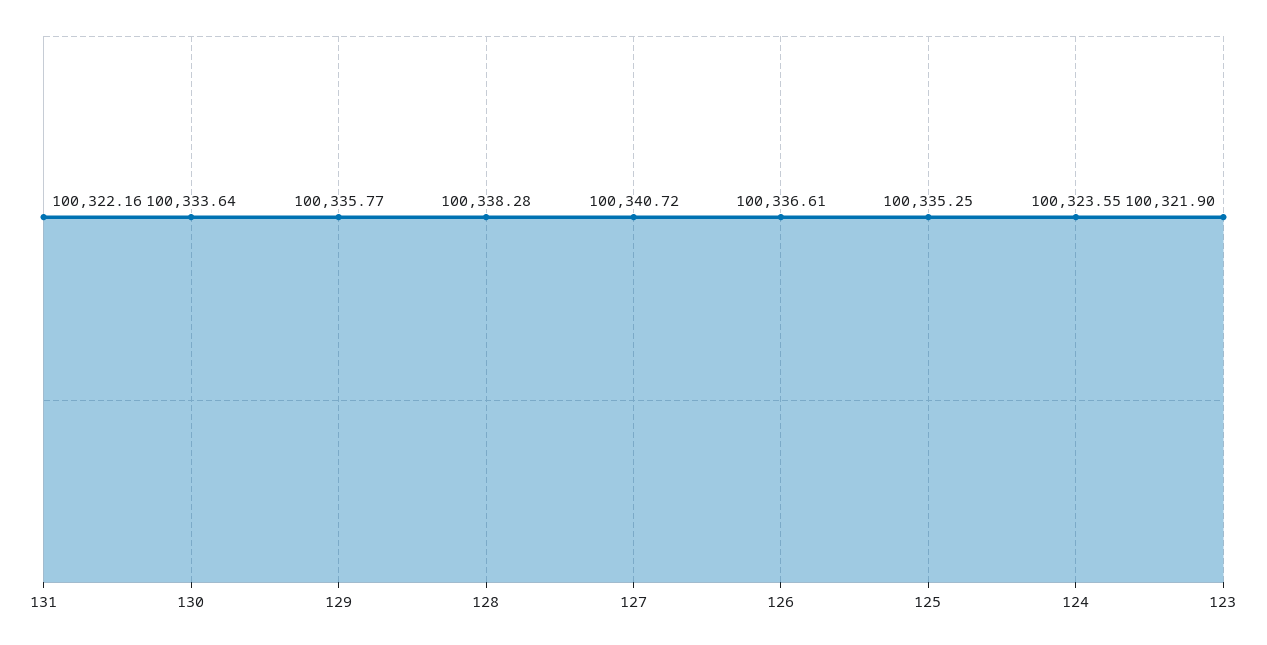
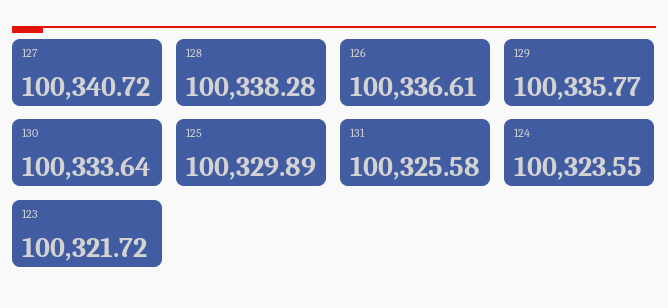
  {
-   "131": 100322.16,
+   "131": 100325.58,
    "130": 100333.64,
    "129": 100335.77,
    "128": 100338.28,
    "127": 100340.72,
    "126": 100336.61,
-   "125": 100335.25,
+   "125": 100329.89,
    "124": 100323.55,
-   "123": 100321.9
+   "123": 100321.72
  }

